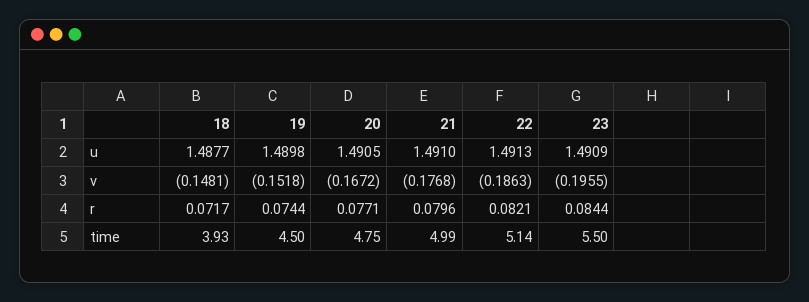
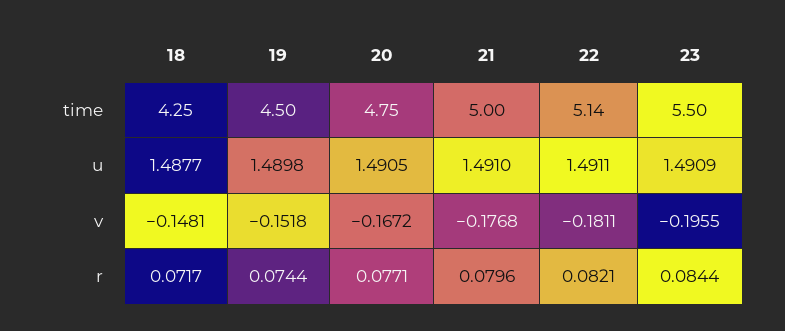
  {
    "18": {
      "u": 1.4877,
      "v": -0.1481,
      "r": 0.0717,
-     "time": 3.93
+     "time": 4.25
    },
    "19": {
      "u": 1.4898,
      "v": -0.1518,
      "r": 0.0744,
      "time": 4.5
    },
    "20": {
      "u": 1.4905,
      "v": -0.1672,
      "r": 0.0771,
      "time": 4.75
    },
    "21": {
      "u": 1.491,
      "v": -0.1768,
      "r": 0.0796,
-     "time": 4.99
+     "time": 5
    },
    "22": {
-     "u": 1.4913,
+     "u": 1.4911,
-     "v": -0.1863,
+     "v": -0.1811,
      "r": 0.0821,
      "time": 5.14
    },
    "23": {
      "u": 1.4909,
      "v": -0.1955,
      "r": 0.0844,
      "time": 5.5
    }
  }

